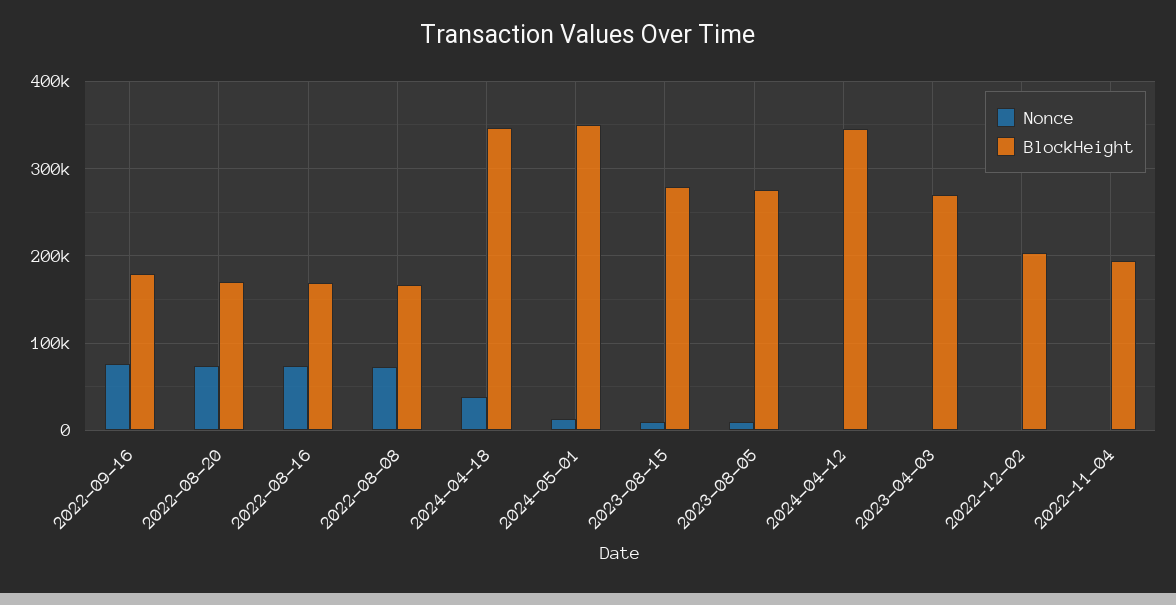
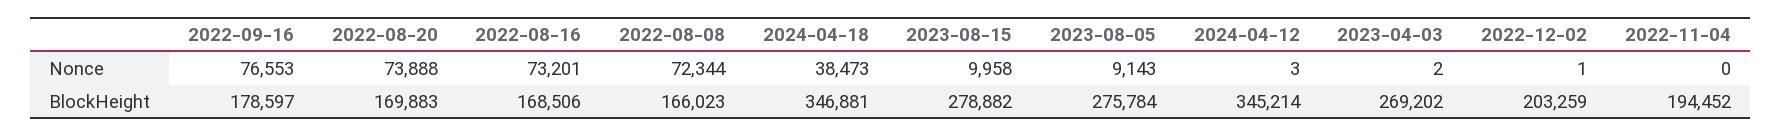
  {
    "Nonce": {
      "2022-09-16": 76553,
      "2022-08-20": 73888,
      "2022-08-16": 73201,
      "2022-08-08": 72344,
      "2024-04-18": 38473,
-     "2024-05-01": 10000,
      "2023-08-15": 9958,
      "2023-08-05": 9143,
      "2024-04-12": 3,
      "2023-04-03": 2,
      "2022-12-02": 1,
      "2022-11-04": 0
    },
    "BlockHeight": {
      "2022-09-16": 178597,
      "2022-08-20": 169883,
      "2022-08-16": 168506,
      "2022-08-08": 166023,
      "2024-04-18": 346881,
-     "2024-05-01": 350000,
      "2023-08-15": 278882,
      "2023-08-05": 275784,
      "2024-04-12": 345214,
      "2023-04-03": 269202,
      "2022-12-02": 203259,
      "2022-11-04": 194452
    }
  }

